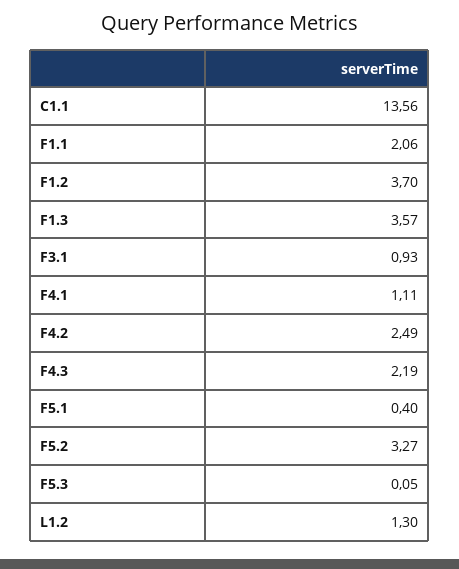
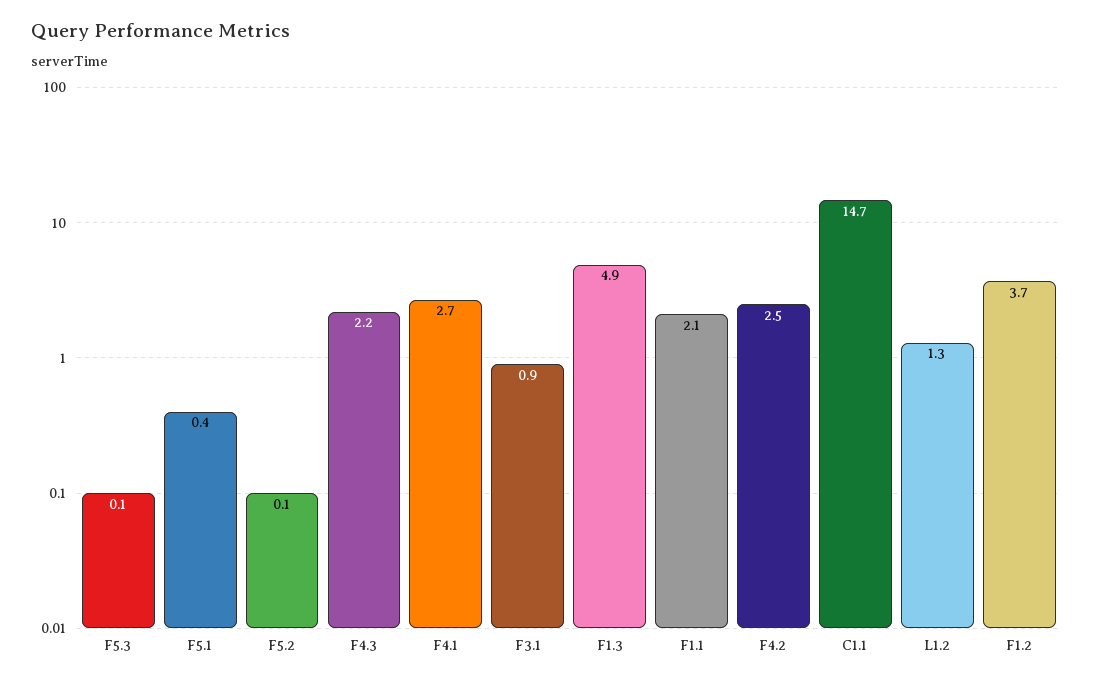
  {
-   "C1.1": 13.56,
+   "C1.1": 14.7,
    "F1.1": 2.06,
    "F1.2": 3.7,
-   "F1.3": 3.57,
+   "F1.3": 4.9,
    "F3.1": 0.93,
-   "F4.1": 1.11,
+   "F4.1": 2.7,
    "F4.2": 2.49,
    "F4.3": 2.19,
    "F5.1": 0.4,
-   "F5.2": 3.27,
+   "F5.2": 0.1,
    "F5.3": 0.05,
    "L1.2": 1.3
  }

